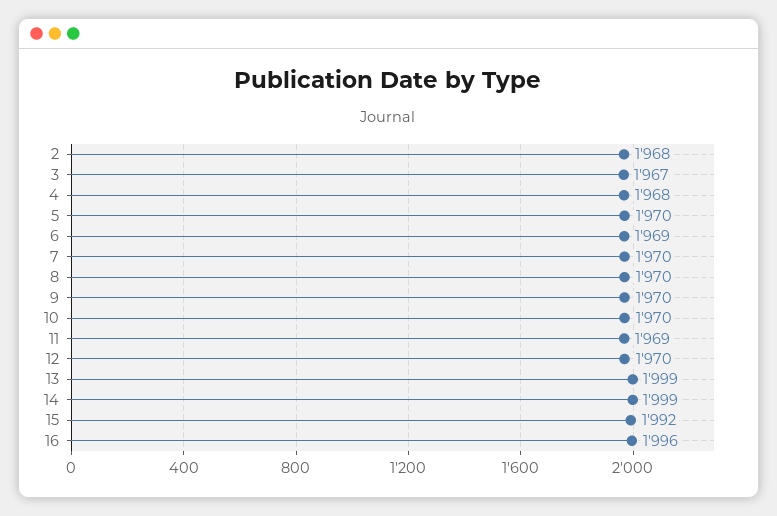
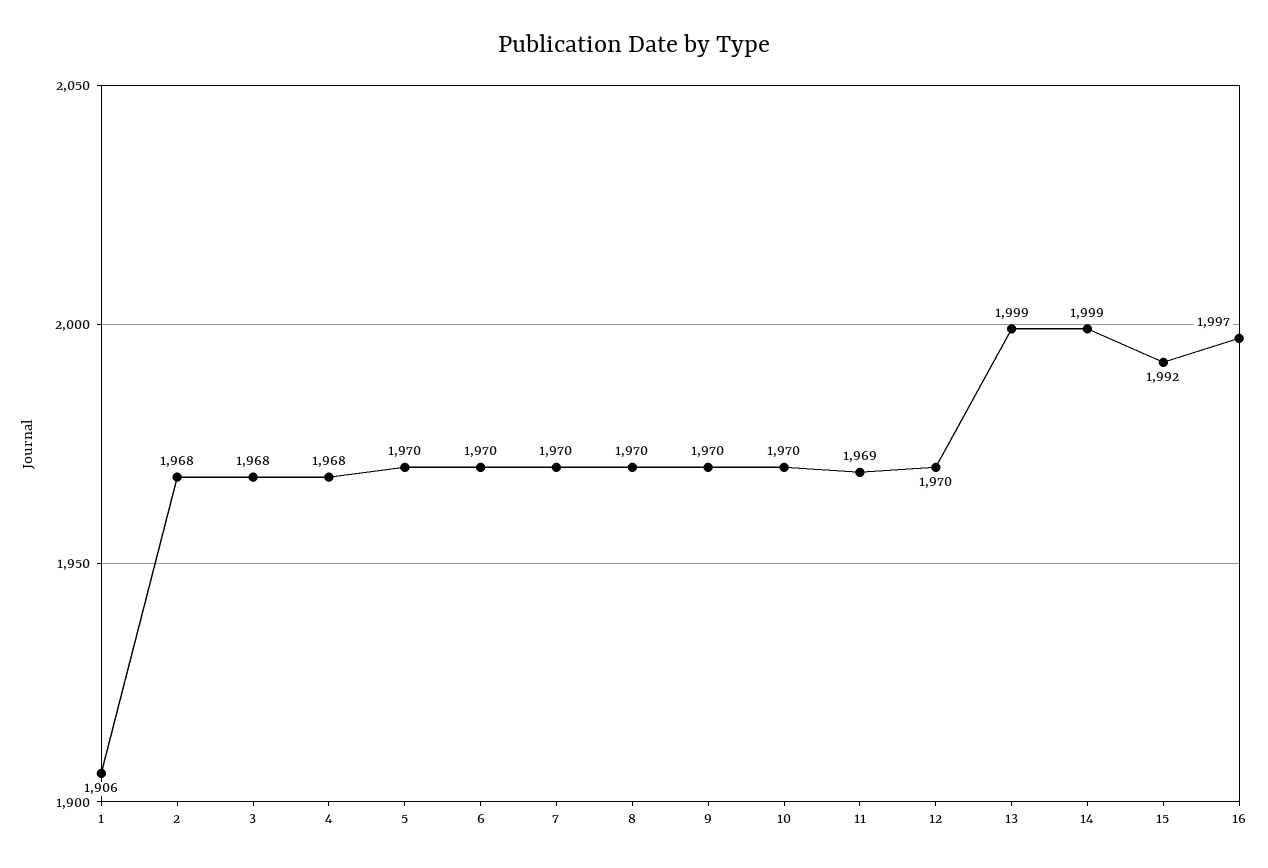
  {
    "2": 1968,
-   "3": 1967,
+   "3": 1968,
    "4": 1968,
    "5": 1970,
-   "6": 1969,
+   "6": 1970,
    "7": 1970,
    "8": 1970,
    "9": 1970,
    "10": 1970,
    "11": 1969,
    "12": 1970,
    "13": 1999,
    "14": 1999,
    "15": 1992,
-   "16": 1996
+   "16": 1997,
+   "1": 1906
  }

